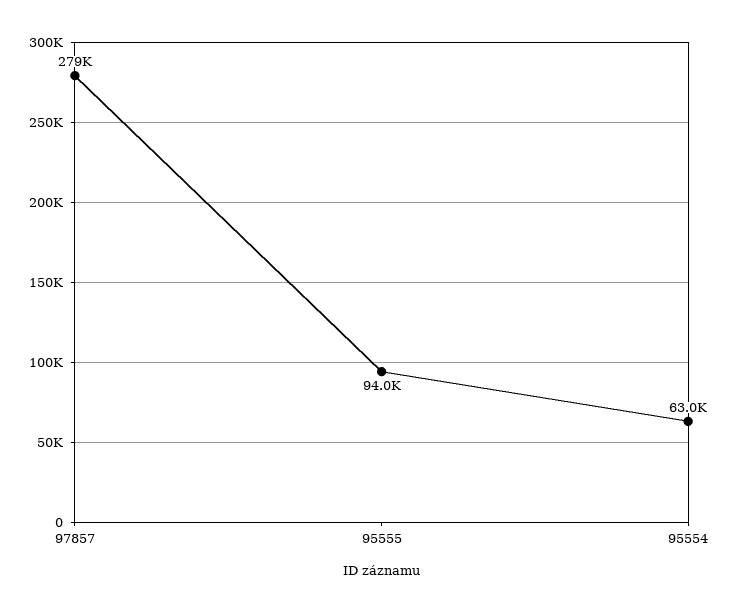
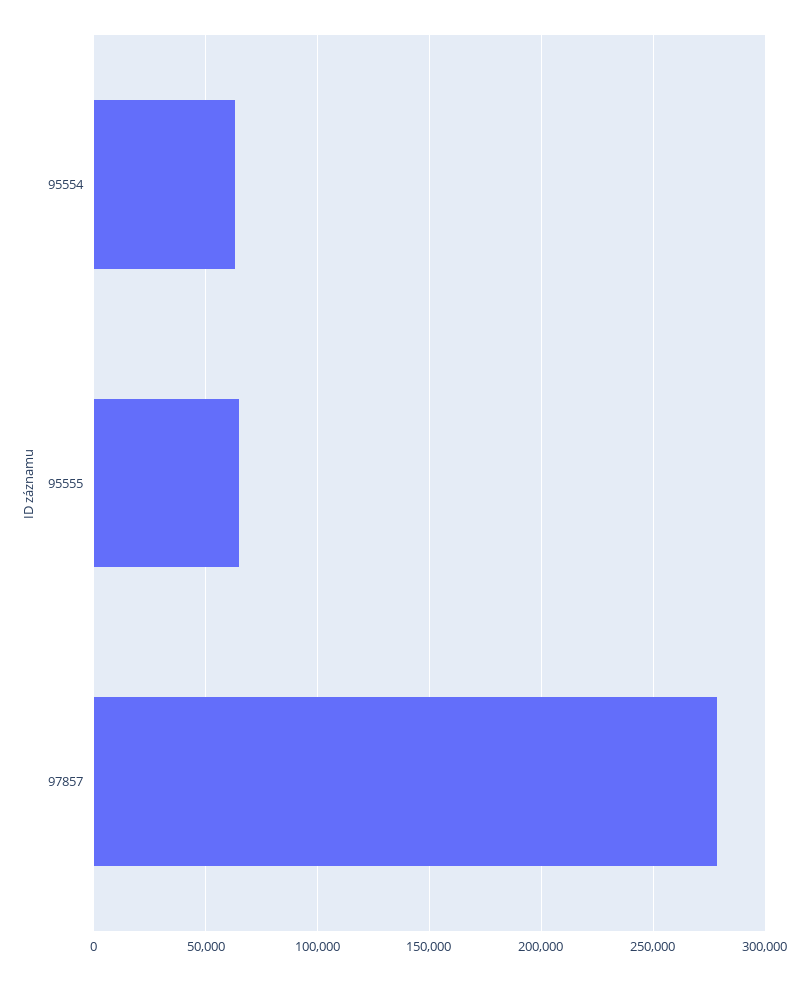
  {
    "97857": 279000,
-   "95555": 94000,
+   "95555": 65000,
    "95554": 63000
  }

